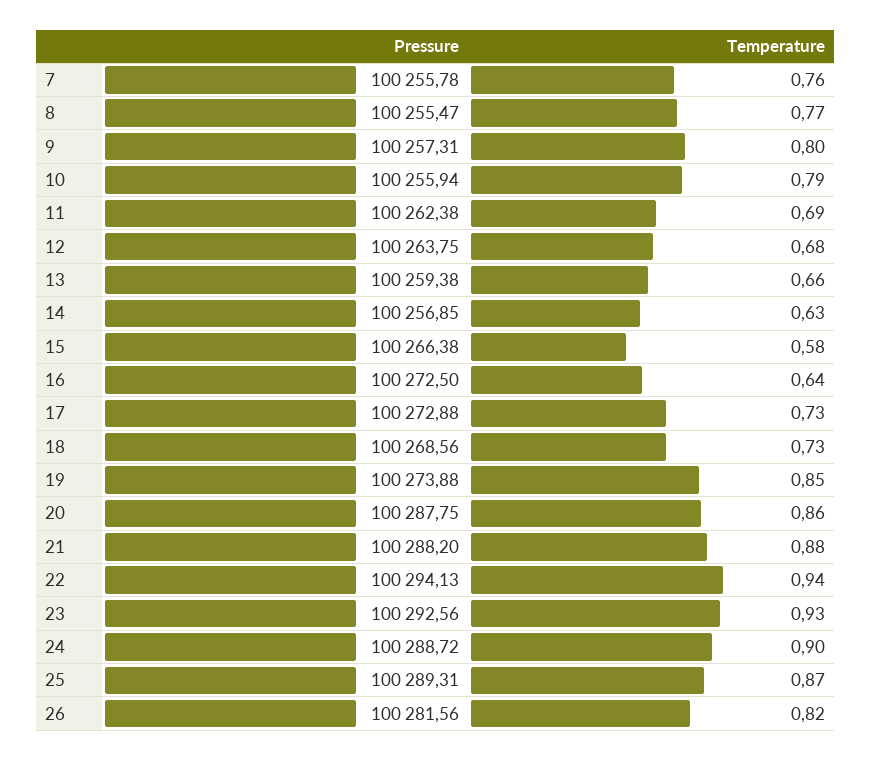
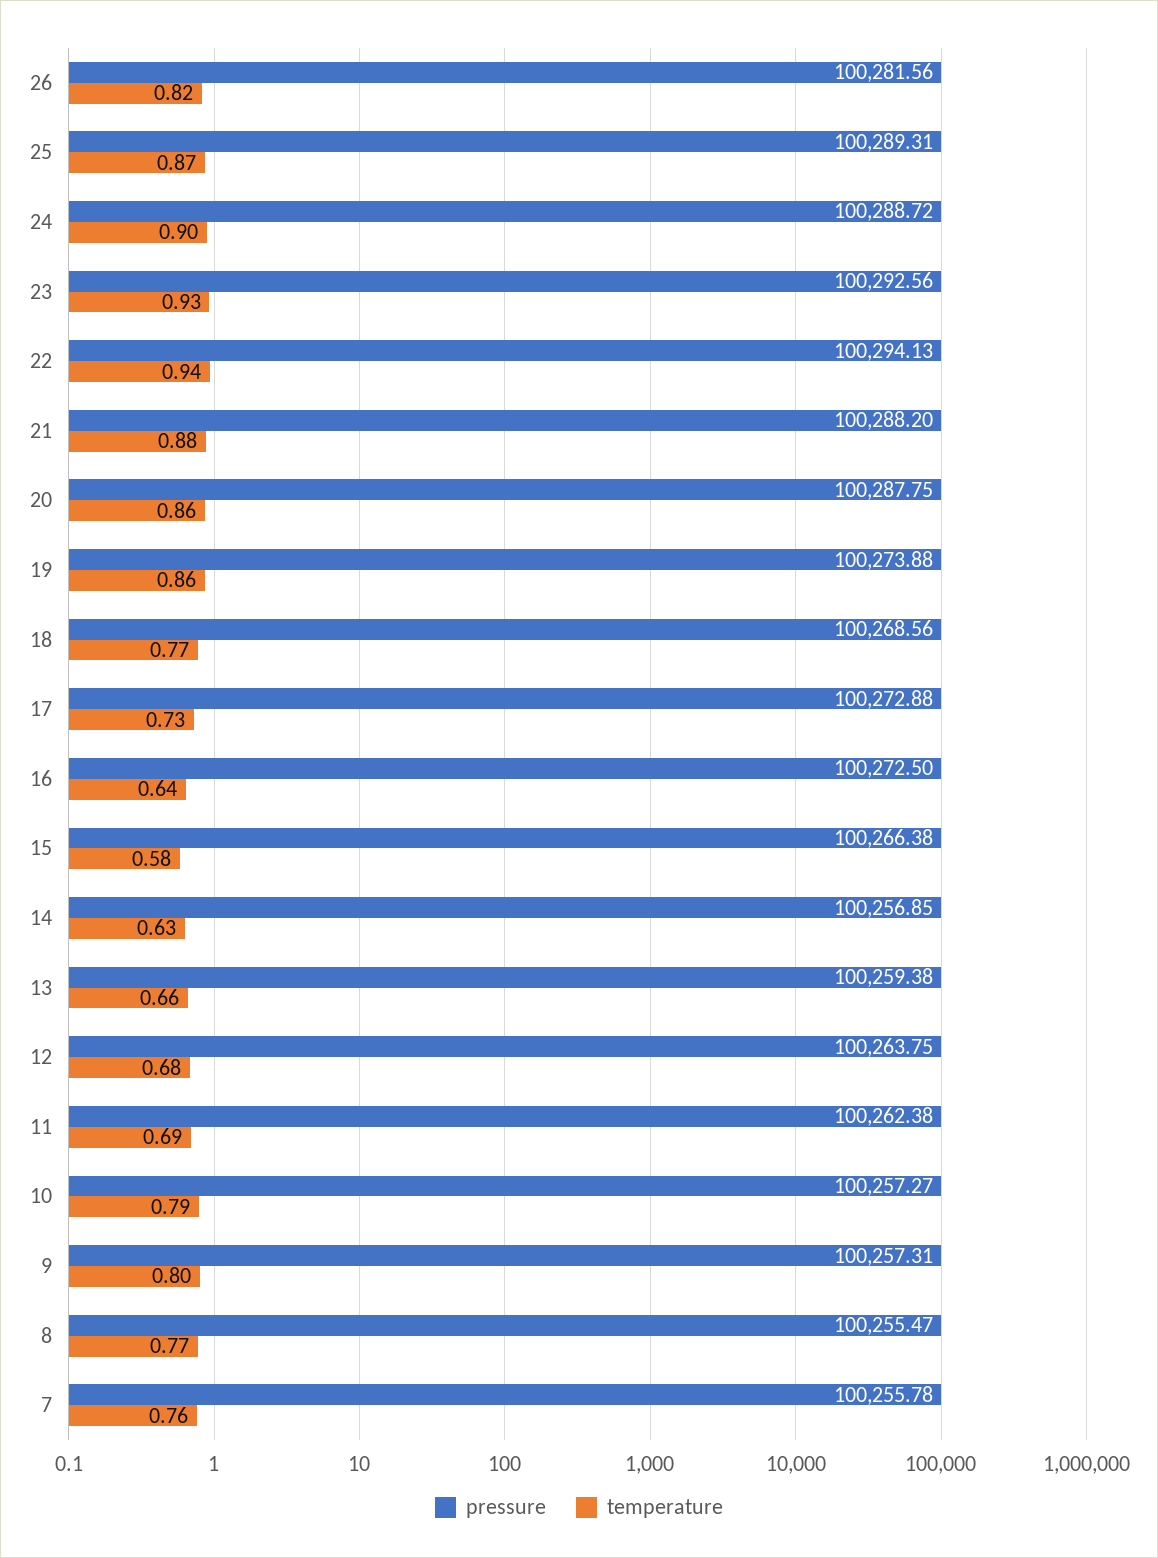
  {
    "Pressure": {
      "7": 100255.78,
      "8": 100255.47,
      "9": 100257.31,
-     "10": 100255.94,
+     "10": 100257.27,
      "11": 100262.38,
      "12": 100263.75,
      "13": 100259.38,
      "14": 100256.85,
      "15": 100266.38,
      "16": 100272.5,
      "17": 100272.88,
      "18": 100268.56,
      "19": 100273.88,
      "20": 100287.75,
      "21": 100288.2,
      "22": 100294.13,
      "23": 100292.56,
      "24": 100288.72,
      "25": 100289.31,
      "26": 100281.56
    },
    "Temperature": {
      "7": 0.76,
      "8": 0.77,
      "9": 0.8,
      "10": 0.79,
      "11": 0.69,
      "12": 0.68,
      "13": 0.66,
      "14": 0.63,
      "15": 0.58,
      "16": 0.64,
      "17": 0.73,
-     "18": 0.73,
+     "18": 0.77,
-     "19": 0.85,
+     "19": 0.86,
      "20": 0.86,
      "21": 0.88,
      "22": 0.94,
      "23": 0.93,
      "24": 0.9,
      "25": 0.87,
      "26": 0.82
    }
  }

